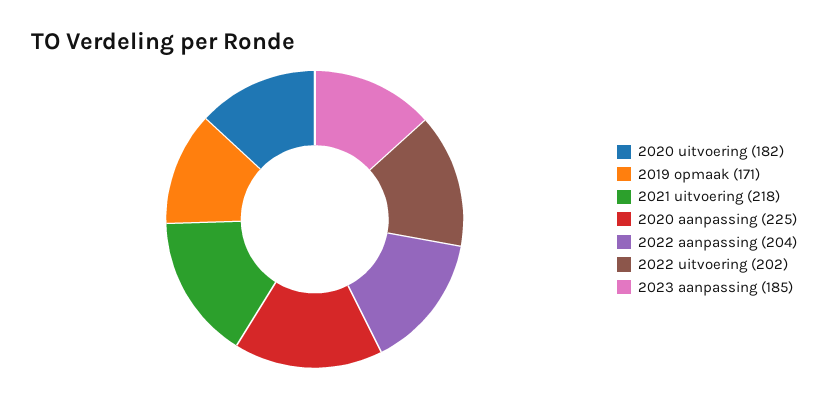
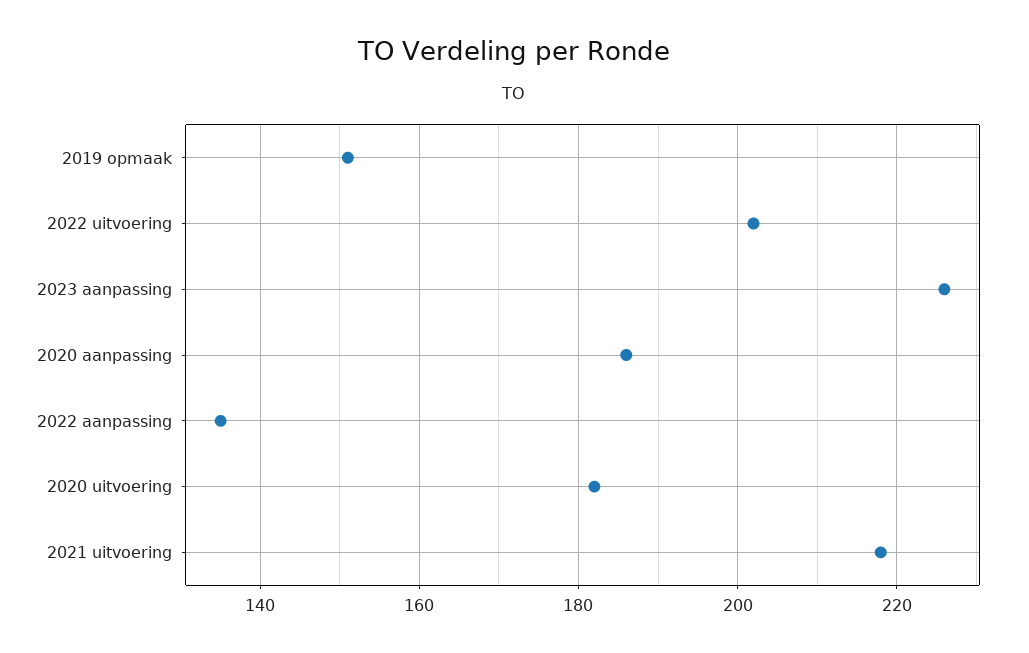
  {
    "2020 uitvoering": 182,
-   "2019 opmaak": 171,
+   "2019 opmaak": 150,
    "2021 uitvoering": 218,
-   "2020 aanpassing": 225,
+   "2020 aanpassing": 185,
-   "2022 aanpassing": 204,
+   "2022 aanpassing": 135,
    "2022 uitvoering": 202,
-   "2023 aanpassing": 185
+   "2023 aanpassing": 225
  }

